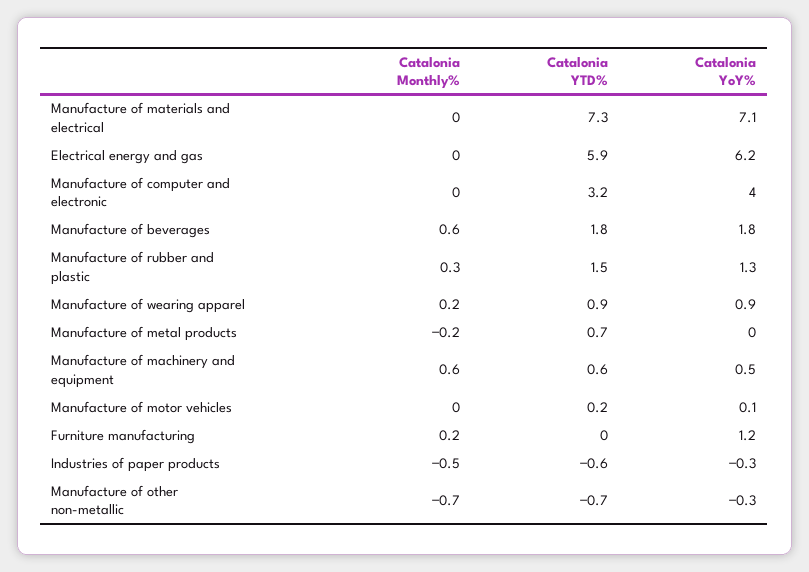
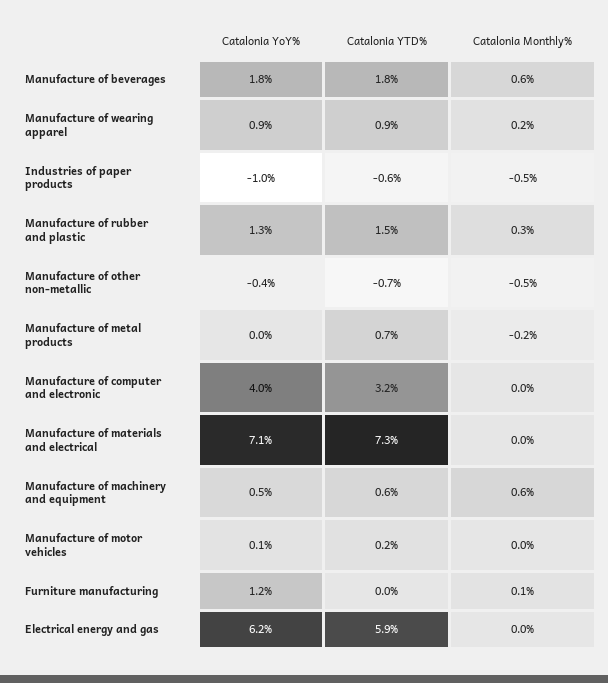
  {
    "Catalonia Monthly%": {
      "Manufacture of materials and electrical": 0,
      "Electrical energy and gas": 0,
      "Manufacture of computer and electronic": 0,
      "Manufacture of beverages": 0.6,
      "Manufacture of rubber and plastic": 0.3,
      "Manufacture of wearing apparel": 0.2,
      "Manufacture of metal products": -0.2,
      "Manufacture of machinery and equipment": 0.6,
      "Manufacture of motor vehicles": 0,
-     "Furniture manufacturing": 0.2,
+     "Furniture manufacturing": 0.1,
      "Industries of paper products": -0.5,
-     "Manufacture of other non-metallic": -0.7
+     "Manufacture of other non-metallic": -0.5
    },
    "Catalonia YTD%": {
      "Manufacture of materials and electrical": 7.3,
      "Electrical energy and gas": 5.9,
      "Manufacture of computer and electronic": 3.2,
      "Manufacture of beverages": 1.8,
      "Manufacture of rubber and plastic": 1.5,
      "Manufacture of wearing apparel": 0.9,
      "Manufacture of metal products": 0.7,
      "Manufacture of machinery and equipment": 0.6,
      "Manufacture of motor vehicles": 0.2,
      "Furniture manufacturing": 0,
      "Industries of paper products": -0.6,
      "Manufacture of other non-metallic": -0.7
    },
    "Catalonia YoY%": {
      "Manufacture of materials and electrical": 7.1,
      "Electrical energy and gas": 6.2,
      "Manufacture of computer and electronic": 4,
      "Manufacture of beverages": 1.8,
      "Manufacture of rubber and plastic": 1.3,
      "Manufacture of wearing apparel": 0.9,
      "Manufacture of metal products": 0,
      "Manufacture of machinery and equipment": 0.5,
      "Manufacture of motor vehicles": 0.1,
      "Furniture manufacturing": 1.2,
-     "Industries of paper products": -0.3,
+     "Industries of paper products": -1,
-     "Manufacture of other non-metallic": -0.3
+     "Manufacture of other non-metallic": -0.4
    }
  }

